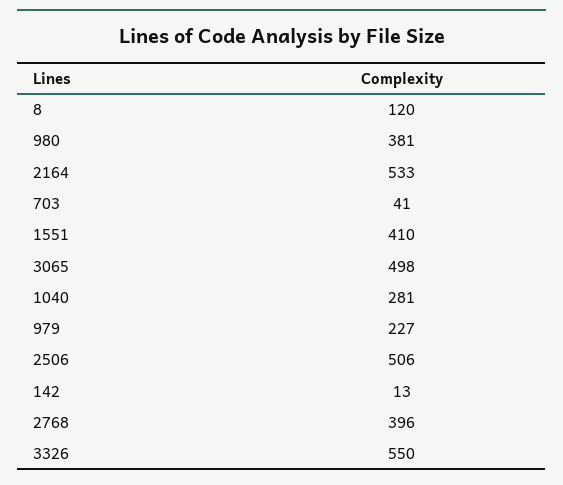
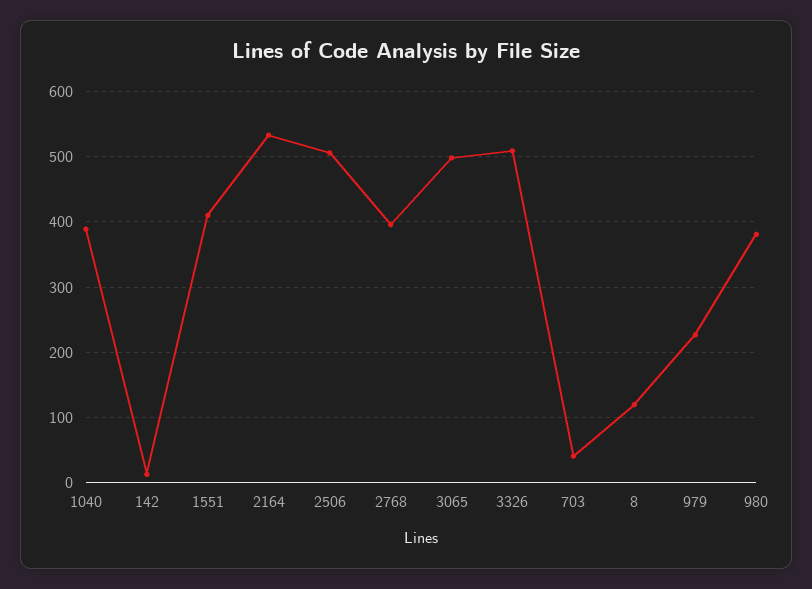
  {
    "8": 120,
    "980": 381,
    "2164": 533,
    "703": 41,
    "1551": 410,
    "3065": 498,
-   "1040": 281,
+   "1040": 390,
    "979": 227,
    "2506": 506,
    "142": 13,
    "2768": 396,
-   "3326": 550
+   "3326": 510
  }

